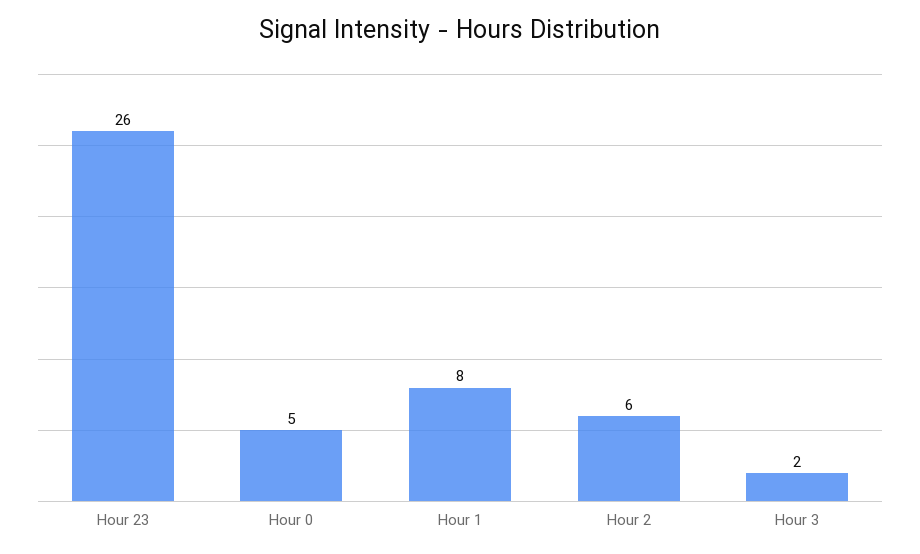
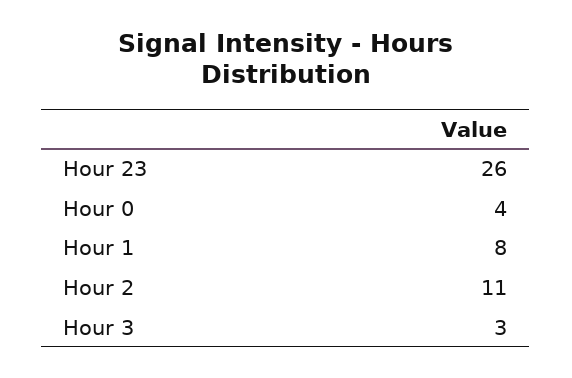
  {
    "Hour 23": 26,
-   "Hour 0": 5,
+   "Hour 0": 4,
    "Hour 1": 8,
-   "Hour 2": 6,
+   "Hour 2": 11,
-   "Hour 3": 2
+   "Hour 3": 3
  }

